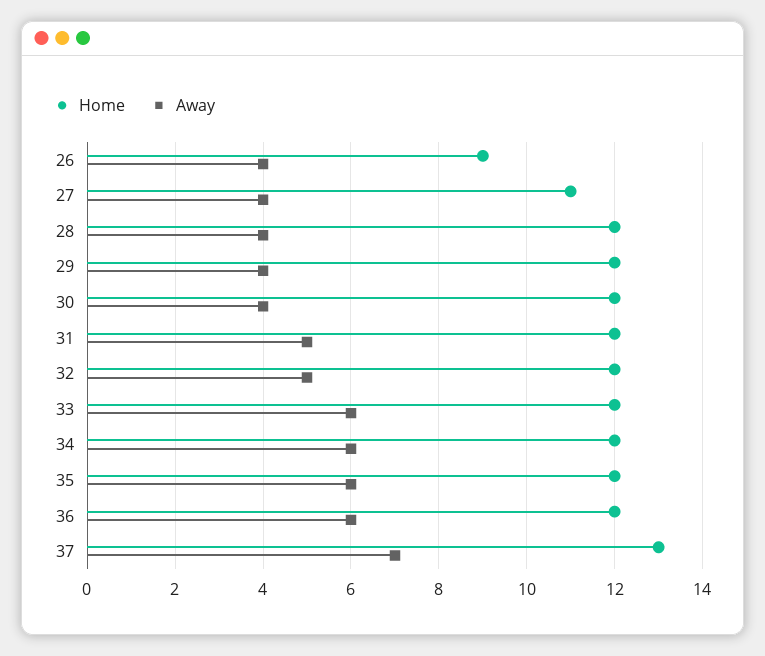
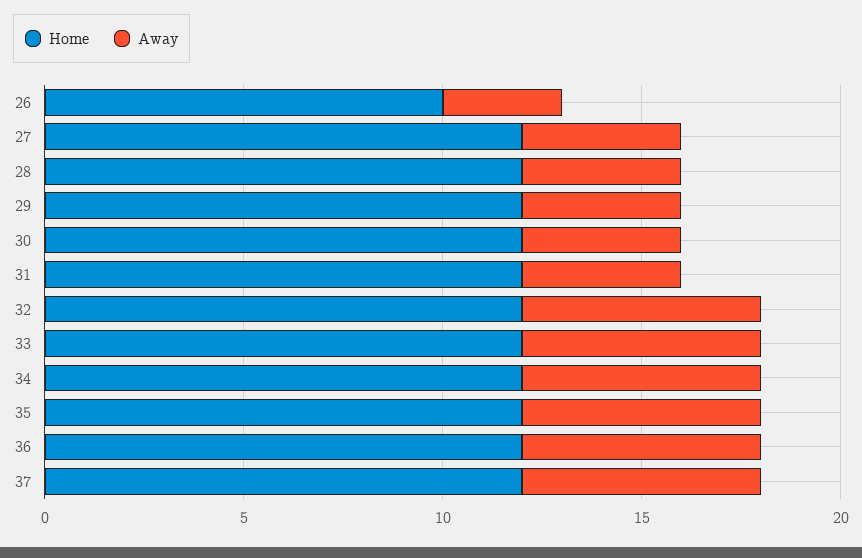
  {
    "Home": {
-     "26": 9,
+     "26": 10,
-     "27": 11,
+     "27": 12,
      "28": 12,
      "29": 12,
      "30": 12,
      "31": 12,
      "32": 12,
      "33": 12,
      "34": 12,
      "35": 12,
      "36": 12,
-     "37": 13
+     "37": 12
    },
    "Away": {
-     "26": 4,
+     "26": 3,
      "27": 4,
      "28": 4,
      "29": 4,
      "30": 4,
-     "31": 5,
+     "31": 4,
-     "32": 5,
+     "32": 6,
      "33": 6,
      "34": 6,
      "35": 6,
      "36": 6,
-     "37": 7
+     "37": 6
    }
  }

